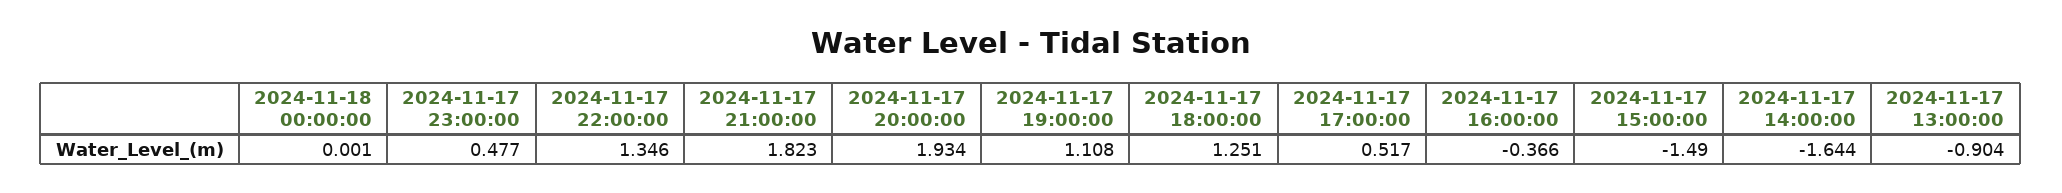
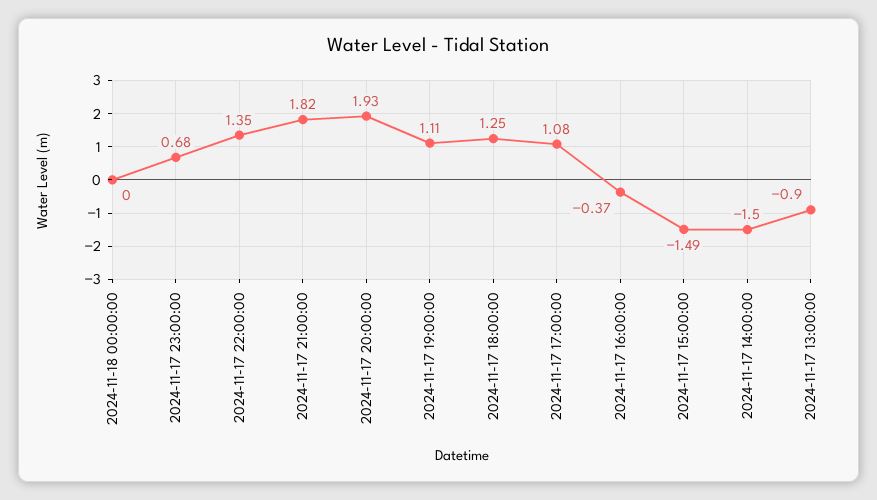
  {
    "2024-11-18 00:00:00": 0.001,
-   "2024-11-17 23:00:00": 0.477,
+   "2024-11-17 23:00:00": 0.68,
    "2024-11-17 22:00:00": 1.346,
    "2024-11-17 21:00:00": 1.823,
    "2024-11-17 20:00:00": 1.934,
    "2024-11-17 19:00:00": 1.108,
    "2024-11-17 18:00:00": 1.251,
-   "2024-11-17 17:00:00": 0.517,
+   "2024-11-17 17:00:00": 1.08,
    "2024-11-17 16:00:00": -0.366,
    "2024-11-17 15:00:00": -1.49,
-   "2024-11-17 14:00:00": -1.644,
+   "2024-11-17 14:00:00": -1.5,
    "2024-11-17 13:00:00": -0.904
  }

